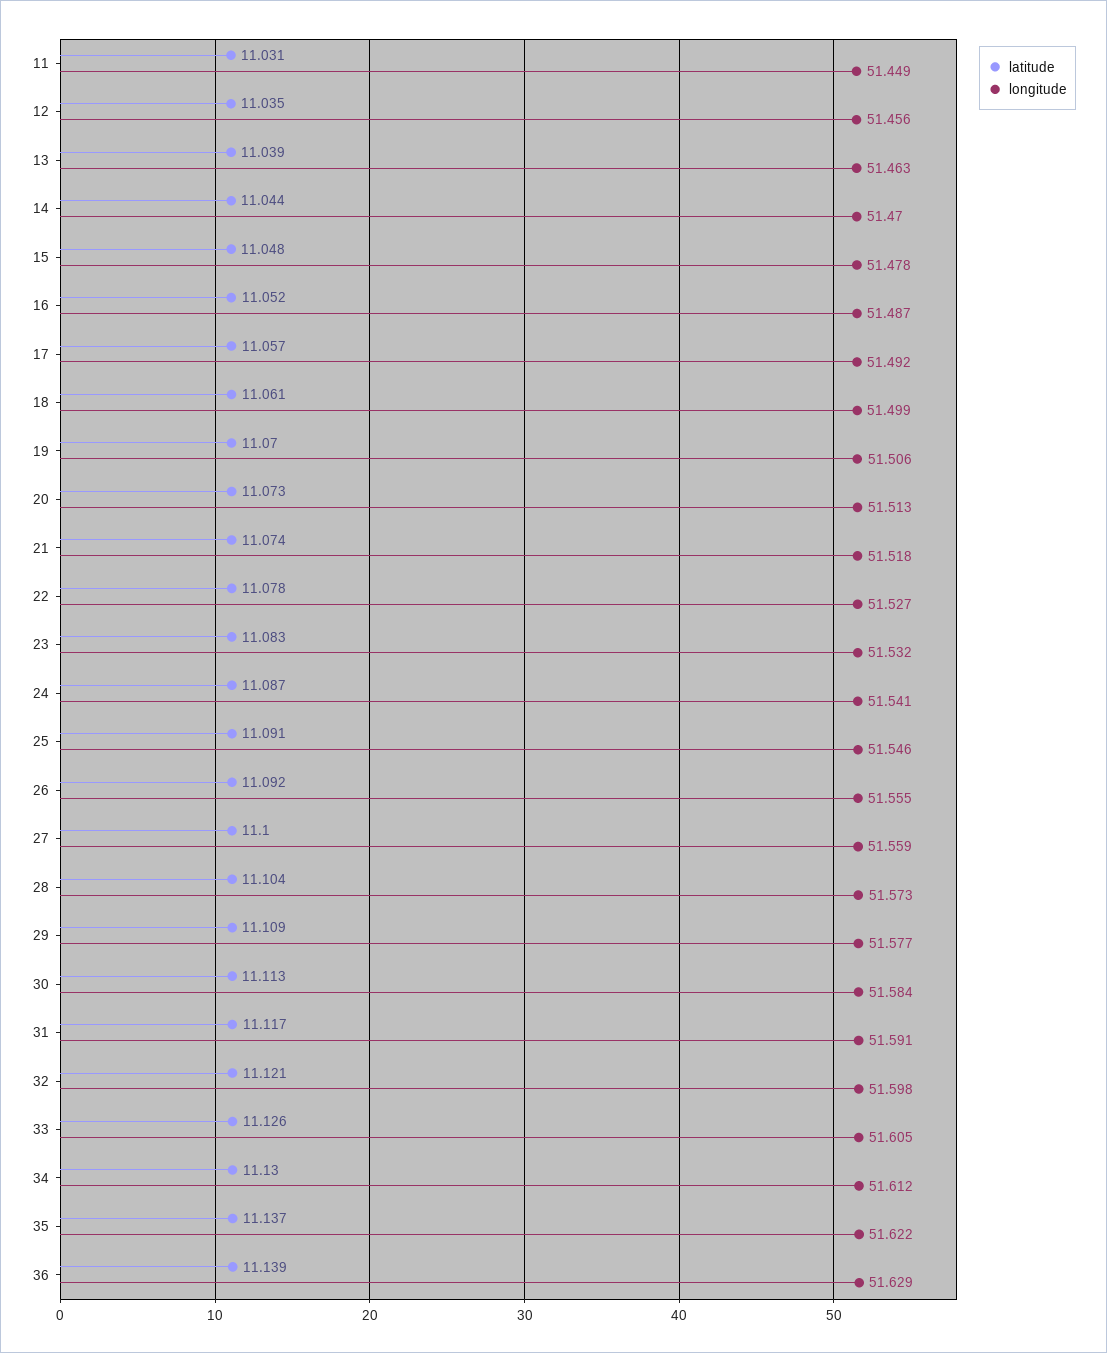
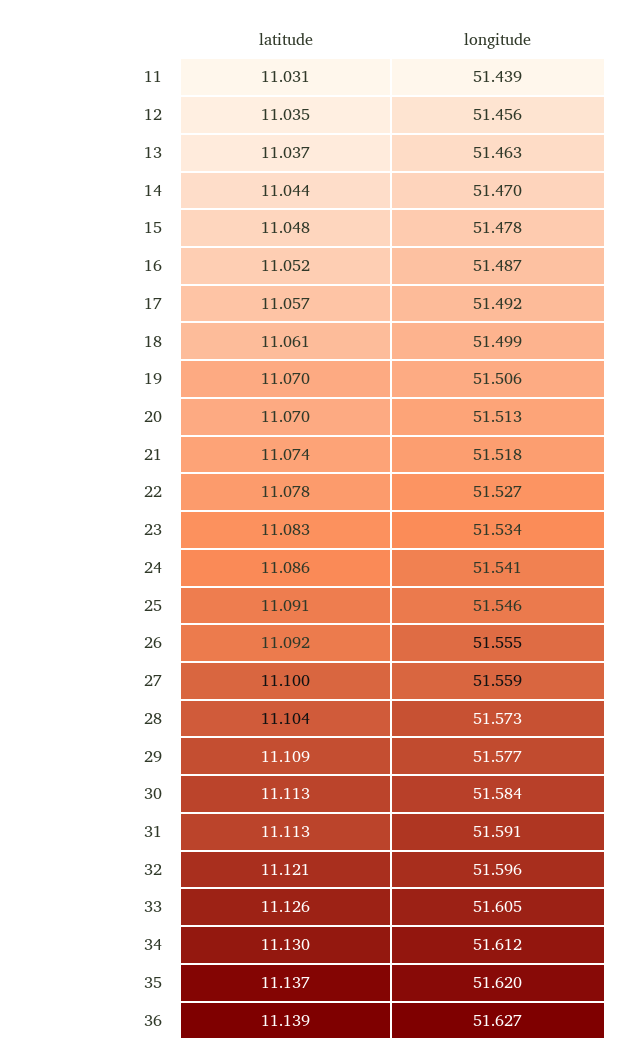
  {
    "latitude": {
      "11": 11.031,
      "12": 11.035,
-     "13": 11.039,
+     "13": 11.037,
      "14": 11.044,
      "15": 11.048,
      "16": 11.052,
      "17": 11.057,
      "18": 11.061,
      "19": 11.07,
-     "20": 11.073,
+     "20": 11.07,
      "21": 11.074,
      "22": 11.078,
      "23": 11.083,
-     "24": 11.087,
+     "24": 11.086,
      "25": 11.091,
      "26": 11.092,
      "27": 11.1,
      "28": 11.104,
      "29": 11.109,
      "30": 11.113,
-     "31": 11.117,
+     "31": 11.113,
      "32": 11.121,
      "33": 11.126,
      "34": 11.13,
      "35": 11.137,
      "36": 11.139
    },
    "longitude": {
-     "11": 51.449,
+     "11": 51.439,
      "12": 51.456,
      "13": 51.463,
      "14": 51.47,
      "15": 51.478,
      "16": 51.487,
      "17": 51.492,
      "18": 51.499,
      "19": 51.506,
      "20": 51.513,
      "21": 51.518,
      "22": 51.527,
-     "23": 51.532,
+     "23": 51.534,
      "24": 51.541,
      "25": 51.546,
      "26": 51.555,
      "27": 51.559,
      "28": 51.573,
      "29": 51.577,
      "30": 51.584,
      "31": 51.591,
-     "32": 51.598,
+     "32": 51.596,
      "33": 51.605,
      "34": 51.612,
-     "35": 51.622,
+     "35": 51.62,
-     "36": 51.629
+     "36": 51.627
    }
  }

